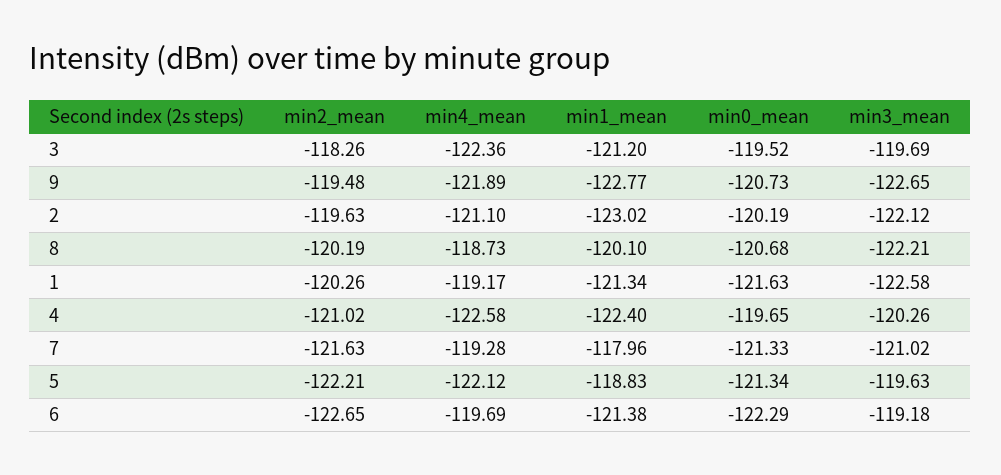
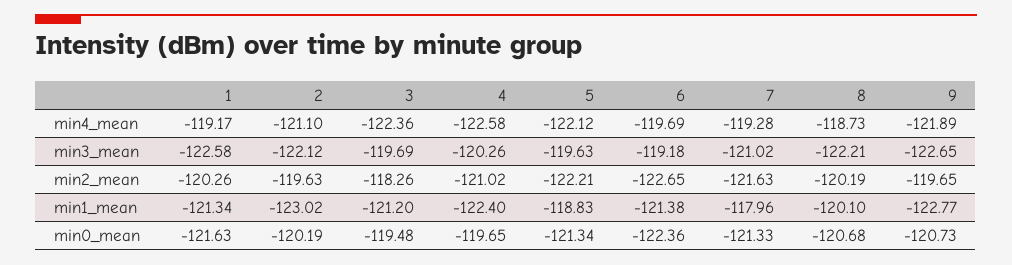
  {
    "min2_mean": {
      "3": -118.26,
-     "9": -119.48,
+     "9": -119.65,
      "2": -119.63,
      "8": -120.19,
      "1": -120.26,
      "4": -121.02,
      "7": -121.63,
      "5": -122.21,
      "6": -122.65
    },
    "min4_mean": {
      "3": -122.36,
      "9": -121.89,
      "2": -121.1,
      "8": -118.73,
      "1": -119.17,
      "4": -122.58,
      "7": -119.28,
      "5": -122.12,
      "6": -119.69
    },
    "min1_mean": {
      "3": -121.2,
      "9": -122.77,
      "2": -123.02,
      "8": -120.1,
      "1": -121.34,
      "4": -122.4,
      "7": -117.96,
      "5": -118.83,
      "6": -121.38
    },
    "min0_mean": {
-     "3": -119.52,
+     "3": -119.48,
      "9": -120.73,
      "2": -120.19,
      "8": -120.68,
      "1": -121.63,
      "4": -119.65,
      "7": -121.33,
      "5": -121.34,
-     "6": -122.29
+     "6": -122.36
    },
    "min3_mean": {
      "3": -119.69,
      "9": -122.65,
      "2": -122.12,
      "8": -122.21,
      "1": -122.58,
      "4": -120.26,
      "7": -121.02,
      "5": -119.63,
      "6": -119.18
    }
  }

